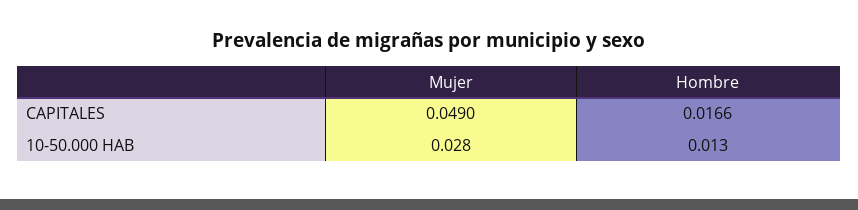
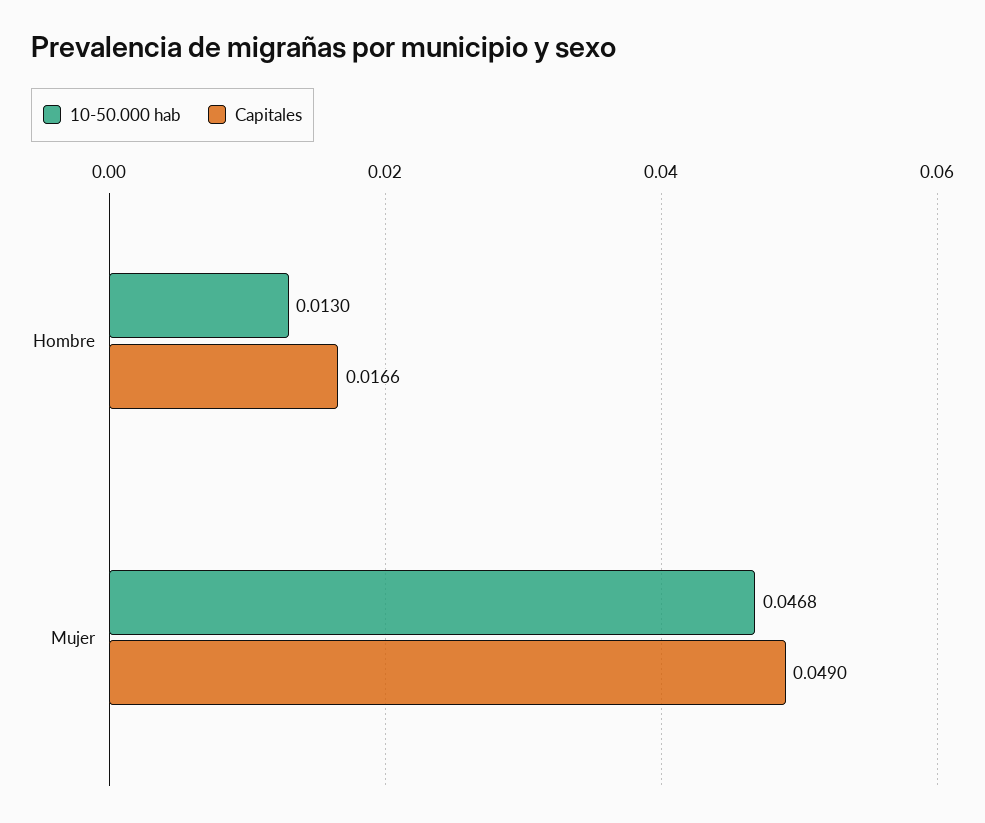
  {
    "CAPITALES": {
      "Mujer": 0.049,
      "Hombre": 0.0166
    },
    "10-50.000 HAB": {
-     "Mujer": 0.028,
+     "Mujer": 0.0468,
      "Hombre": 0.013
    }
  }

